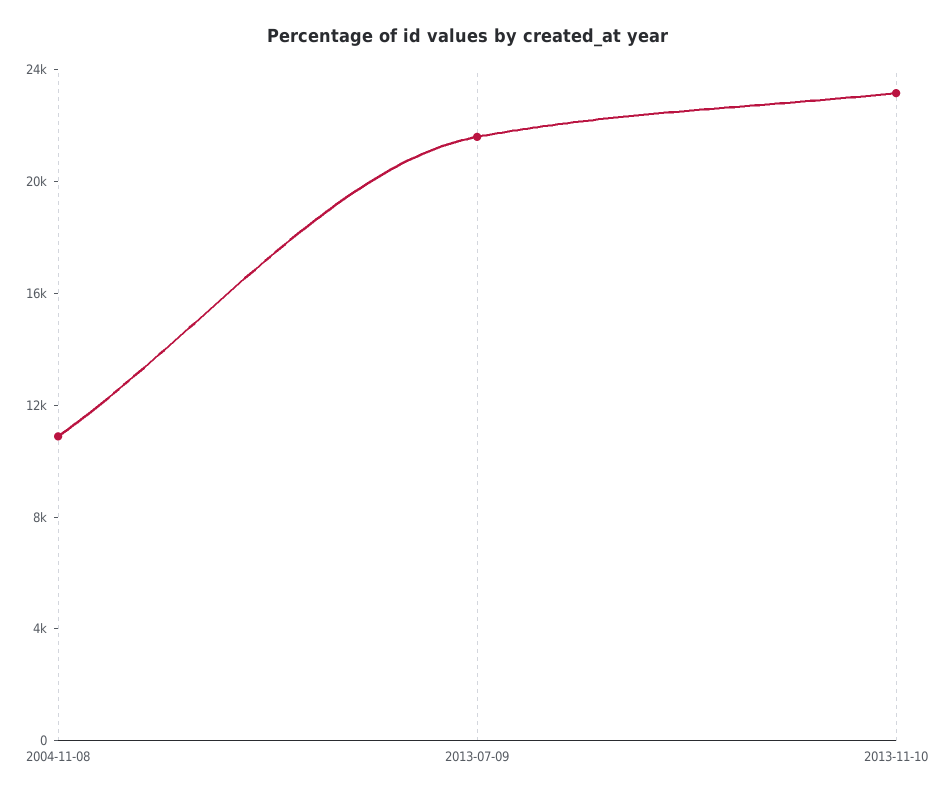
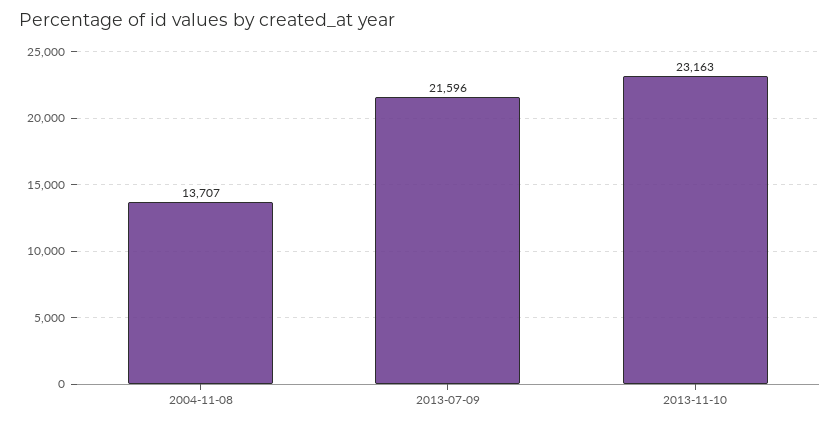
  {
-   "2004-11-08": 11000,
+   "2004-11-08": 13707,
    "2013-07-09": 21596,
    "2013-11-10": 23163
  }

